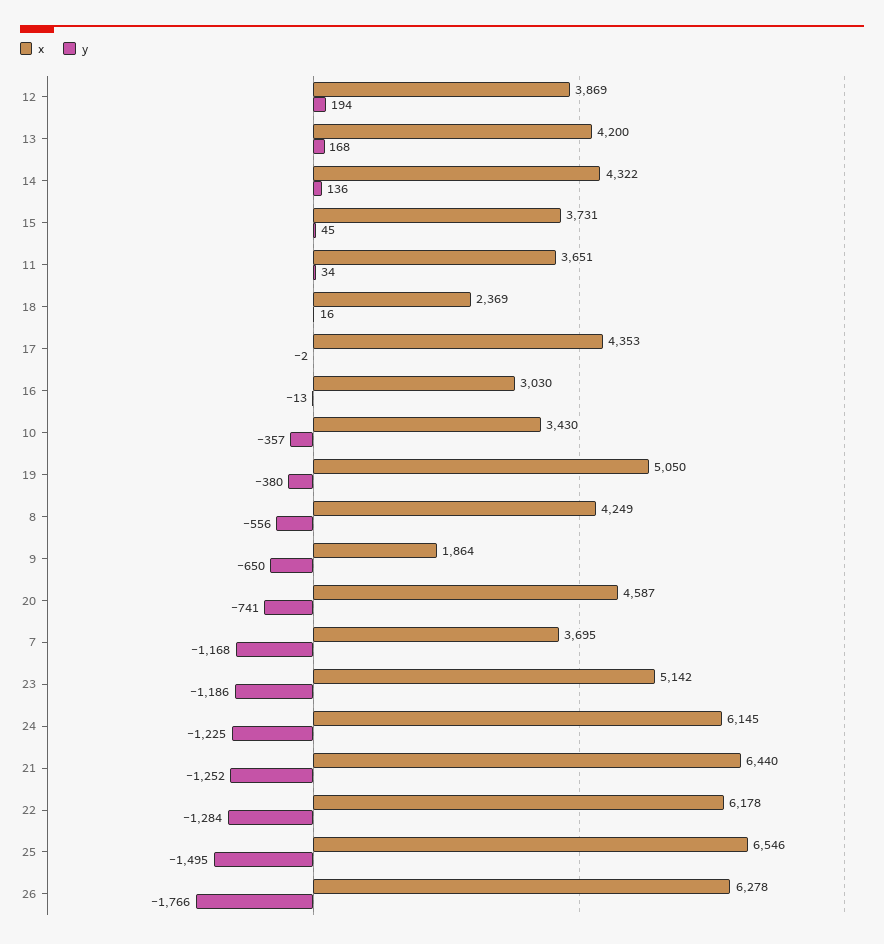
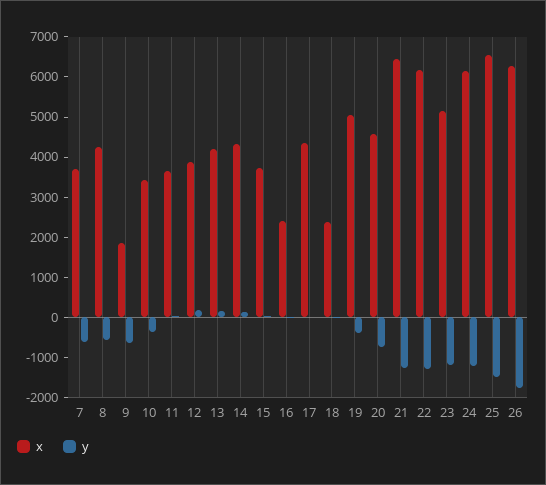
  {
    "x": {
      "12": 3869,
      "13": 4200,
      "14": 4322,
      "15": 3731,
      "11": 3651,
      "18": 2369,
      "17": 4353,
-     "16": 3030,
+     "16": 2400,
      "10": 3430,
      "19": 5050,
      "8": 4249,
      "9": 1864,
      "20": 4587,
      "7": 3695,
      "23": 5142,
      "24": 6145,
      "21": 6440,
      "22": 6178,
      "25": 6546,
      "26": 6278
    },
    "y": {
      "12": 194,
      "13": 168,
      "14": 136,
      "15": 45,
      "11": 34,
      "18": 16,
      "17": -2,
      "16": -13,
      "10": -357,
      "19": -380,
      "8": -556,
      "9": -650,
      "20": -741,
-     "7": -1168,
+     "7": -600,
      "23": -1186,
      "24": -1225,
      "21": -1252,
      "22": -1284,
      "25": -1495,
      "26": -1766
    }
  }

